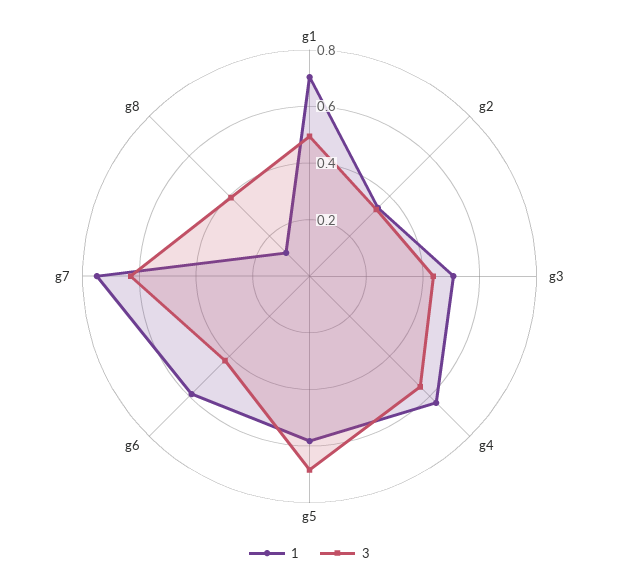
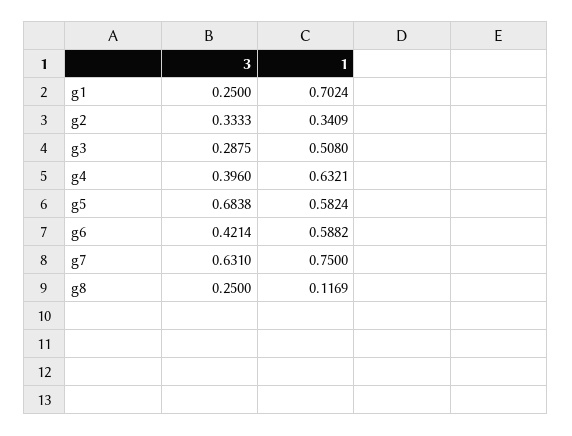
  {
    "1": {
      "g1": 0.7024,
      "g2": 0.3409,
      "g3": 0.508,
      "g4": 0.6321,
      "g5": 0.5824,
      "g6": 0.5882,
      "g7": 0.75,
      "g8": 0.1169
    },
    "3": {
-     "g1": 0.5,
+     "g1": 0.25,
      "g2": 0.3333,
-     "g3": 0.45,
+     "g3": 0.2875,
-     "g4": 0.55,
+     "g4": 0.396,
      "g5": 0.6838,
      "g6": 0.4214,
      "g7": 0.631,
-     "g8": 0.4
+     "g8": 0.25
    }
  }

